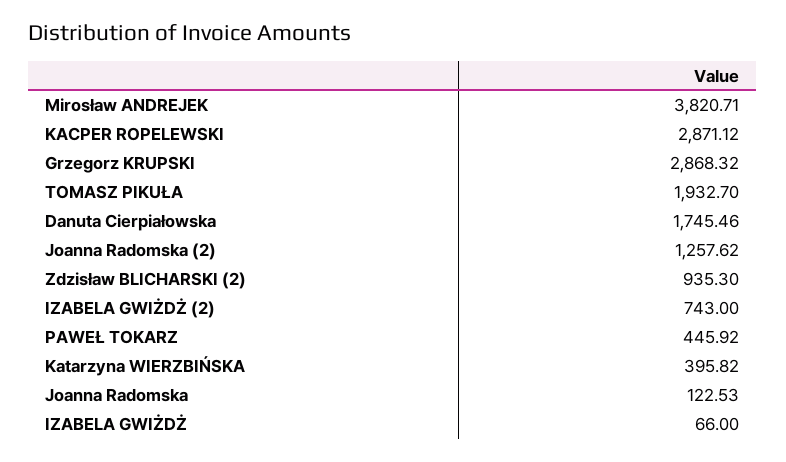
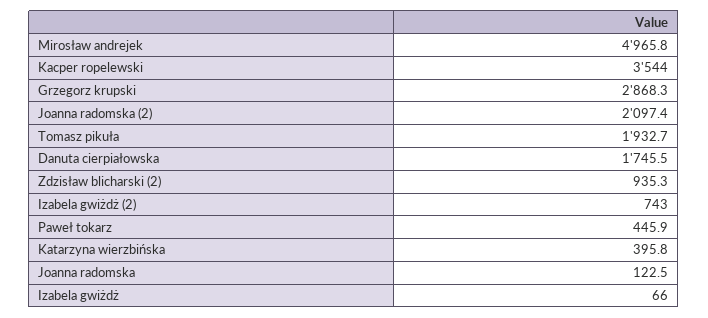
  {
-   "Mirosław ANDREJEK": 3820.71,
+   "Mirosław ANDREJEK": 4965.8,
-   "KACPER ROPELEWSKI": 2871.12,
+   "KACPER ROPELEWSKI": 3544,
    "Grzegorz KRUPSKI": 2868.32,
    "TOMASZ PIKUŁA": 1932.7,
    "Danuta Cierpiałowska": 1745.46,
-   "Joanna Radomska (2)": 1257.62,
+   "Joanna Radomska (2)": 2097.4,
    "Zdzisław BLICHARSKI (2)": 935.3,
    "IZABELA GWIŻDŻ (2)": 743,
    "PAWEŁ TOKARZ": 445.92,
    "Katarzyna WIERZBIŃSKA": 395.82,
    "Joanna Radomska": 122.53,
    "IZABELA GWIŻDŻ": 66
  }

